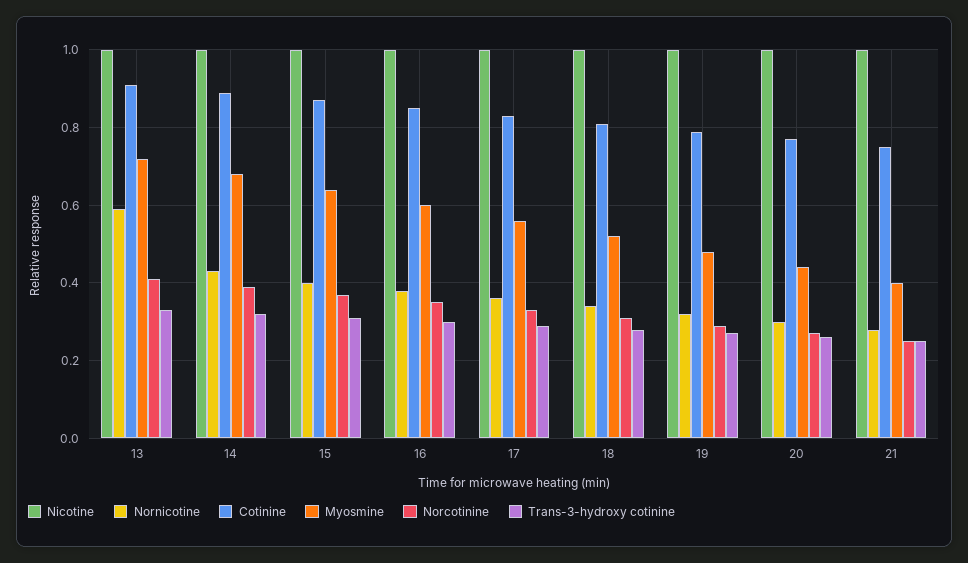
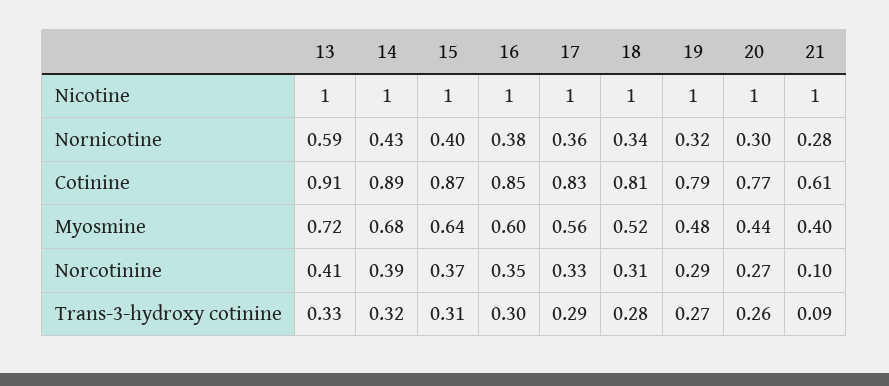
  {
    "Nicotine": {
      "13": 1,
      "14": 1,
      "15": 1,
      "16": 1,
      "17": 1,
      "18": 1,
      "19": 1,
      "20": 1,
      "21": 1
    },
    "Nornicotine": {
      "13": 0.59,
      "14": 0.43,
      "15": 0.4,
      "16": 0.38,
      "17": 0.36,
      "18": 0.34,
      "19": 0.32,
      "20": 0.3,
      "21": 0.28
    },
    "Cotinine": {
      "13": 0.91,
      "14": 0.89,
      "15": 0.87,
      "16": 0.85,
      "17": 0.83,
      "18": 0.81,
      "19": 0.79,
      "20": 0.77,
-     "21": 0.75
+     "21": 0.61
    },
    "Myosmine": {
      "13": 0.72,
      "14": 0.68,
      "15": 0.64,
      "16": 0.6,
      "17": 0.56,
      "18": 0.52,
      "19": 0.48,
      "20": 0.44,
      "21": 0.4
    },
    "Norcotinine": {
      "13": 0.41,
      "14": 0.39,
      "15": 0.37,
      "16": 0.35,
      "17": 0.33,
      "18": 0.31,
      "19": 0.29,
      "20": 0.27,
-     "21": 0.25
+     "21": 0.1
    },
    "Trans-3-hydroxy cotinine": {
      "13": 0.33,
      "14": 0.32,
      "15": 0.31,
      "16": 0.3,
      "17": 0.29,
      "18": 0.28,
      "19": 0.27,
      "20": 0.26,
-     "21": 0.25
+     "21": 0.09
    }
  }

